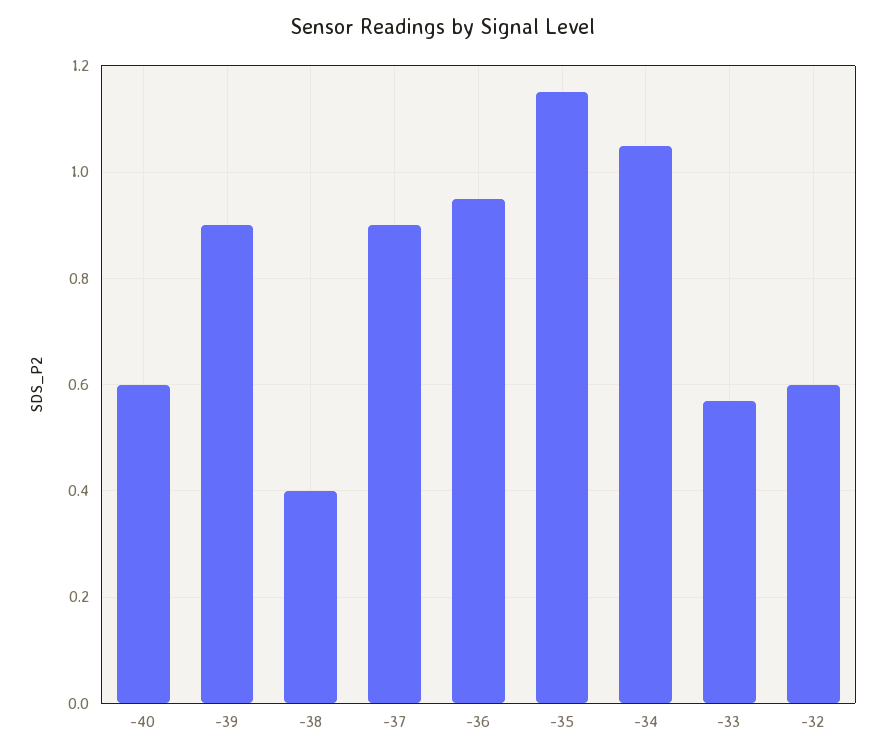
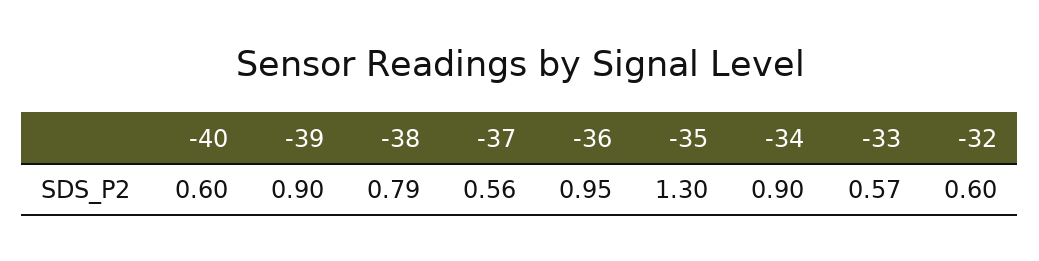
  {
    "-40": 0.6,
    "-39": 0.9,
-   "-38": 0.4,
+   "-38": 0.79,
-   "-37": 0.9,
+   "-37": 0.56,
    "-36": 0.95,
-   "-35": 1.15,
+   "-35": 1.3,
-   "-34": 1.05,
+   "-34": 0.9,
    "-33": 0.57,
    "-32": 0.6
  }

